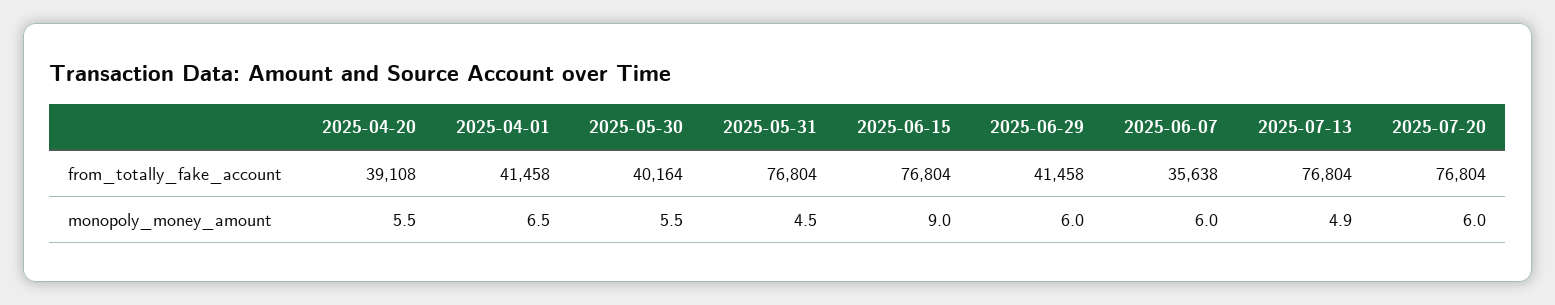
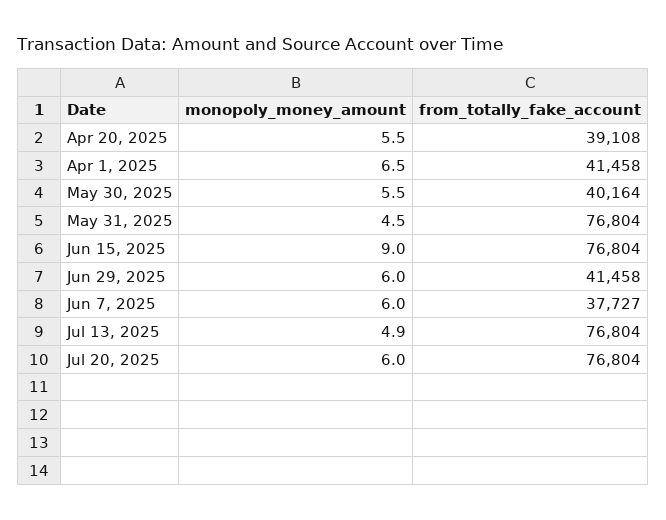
  {
    "2025-04-20": {
      "from_totally_fake_account": 39108,
      "monopoly_money_amount": 5.5
    },
    "2025-04-01": {
      "from_totally_fake_account": 41458,
      "monopoly_money_amount": 6.5
    },
    "2025-05-30": {
      "from_totally_fake_account": 40164,
      "monopoly_money_amount": 5.5
    },
    "2025-05-31": {
      "from_totally_fake_account": 76804,
      "monopoly_money_amount": 4.5
    },
    "2025-06-15": {
      "from_totally_fake_account": 76804,
      "monopoly_money_amount": 9
    },
    "2025-06-29": {
      "from_totally_fake_account": 41458,
      "monopoly_money_amount": 6
    },
    "2025-06-07": {
-     "from_totally_fake_account": 35638,
+     "from_totally_fake_account": 37727,
      "monopoly_money_amount": 6
    },
    "2025-07-13": {
      "from_totally_fake_account": 76804,
      "monopoly_money_amount": 4.9
    },
    "2025-07-20": {
      "from_totally_fake_account": 76804,
      "monopoly_money_amount": 6
    }
  }

